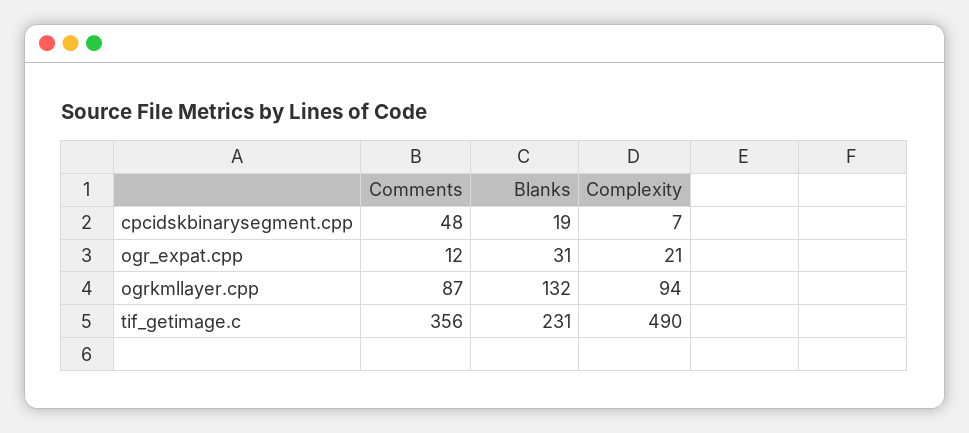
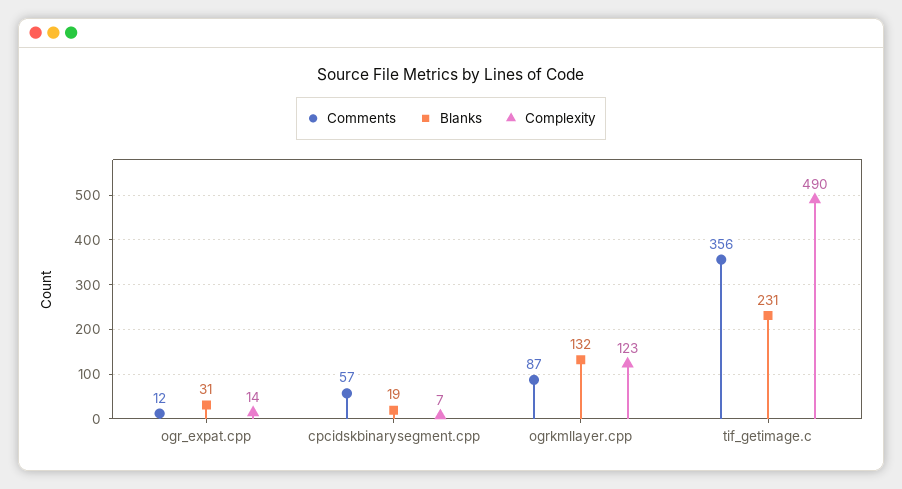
  {
    "Comments": {
-     "cpcidskbinarysegment.cpp": 48,
+     "cpcidskbinarysegment.cpp": 57,
      "ogr_expat.cpp": 12,
      "ogrkmllayer.cpp": 87,
      "tif_getimage.c": 356
    },
    "Blanks": {
      "cpcidskbinarysegment.cpp": 19,
      "ogr_expat.cpp": 31,
      "ogrkmllayer.cpp": 132,
      "tif_getimage.c": 231
    },
    "Complexity": {
      "cpcidskbinarysegment.cpp": 7,
-     "ogr_expat.cpp": 21,
+     "ogr_expat.cpp": 14,
-     "ogrkmllayer.cpp": 94,
+     "ogrkmllayer.cpp": 123,
      "tif_getimage.c": 490
    }
  }

